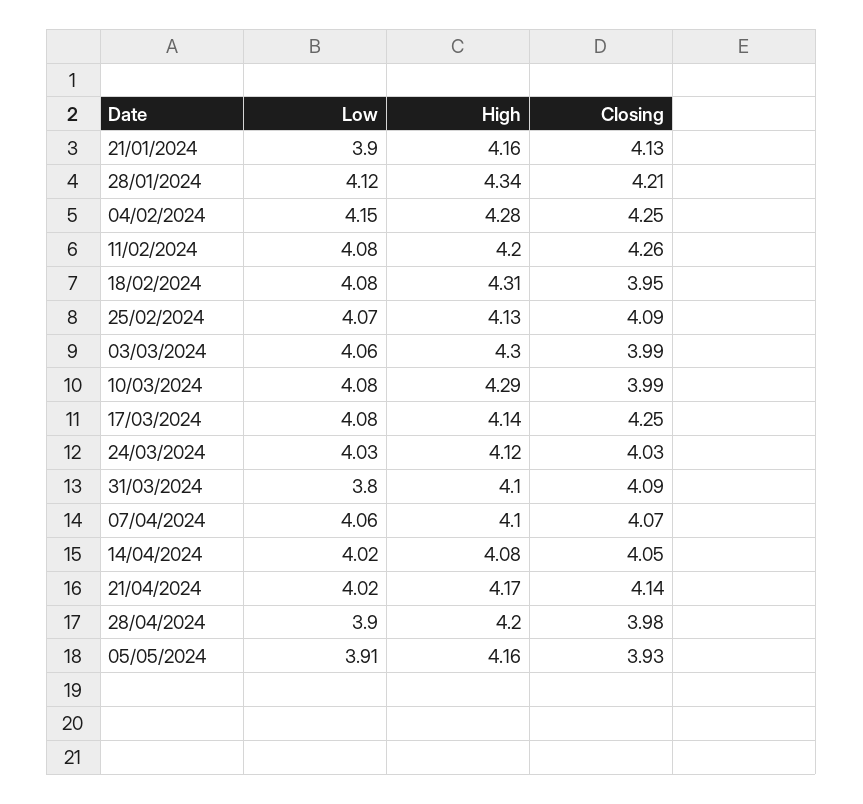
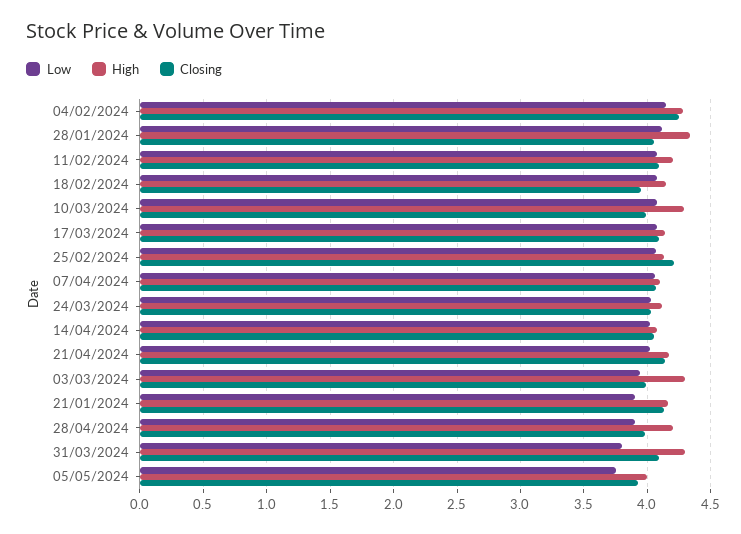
  {
    "Low": {
      "21/01/2024": 3.9,
      "28/01/2024": 4.12,
      "04/02/2024": 4.15,
      "11/02/2024": 4.08,
      "18/02/2024": 4.08,
      "25/02/2024": 4.07,
-     "03/03/2024": 4.06,
+     "03/03/2024": 3.95,
      "10/03/2024": 4.08,
      "17/03/2024": 4.08,
      "24/03/2024": 4.03,
      "31/03/2024": 3.8,
      "07/04/2024": 4.06,
      "14/04/2024": 4.02,
      "21/04/2024": 4.02,
      "28/04/2024": 3.9,
-     "05/05/2024": 3.91
+     "05/05/2024": 3.75
    },
    "High": {
      "21/01/2024": 4.16,
      "28/01/2024": 4.34,
      "04/02/2024": 4.28,
      "11/02/2024": 4.2,
-     "18/02/2024": 4.31,
+     "18/02/2024": 4.15,
      "25/02/2024": 4.13,
      "03/03/2024": 4.3,
      "10/03/2024": 4.29,
      "17/03/2024": 4.14,
      "24/03/2024": 4.12,
-     "31/03/2024": 4.1,
+     "31/03/2024": 4.3,
      "07/04/2024": 4.1,
      "14/04/2024": 4.08,
      "21/04/2024": 4.17,
      "28/04/2024": 4.2,
-     "05/05/2024": 4.16
+     "05/05/2024": 4
    },
    "Closing": {
      "21/01/2024": 4.13,
-     "28/01/2024": 4.21,
+     "28/01/2024": 4.05,
      "04/02/2024": 4.25,
-     "11/02/2024": 4.26,
+     "11/02/2024": 4.1,
      "18/02/2024": 3.95,
-     "25/02/2024": 4.09,
+     "25/02/2024": 4.2,
      "03/03/2024": 3.99,
      "10/03/2024": 3.99,
-     "17/03/2024": 4.25,
+     "17/03/2024": 4.1,
      "24/03/2024": 4.03,
      "31/03/2024": 4.09,
      "07/04/2024": 4.07,
      "14/04/2024": 4.05,
      "21/04/2024": 4.14,
      "28/04/2024": 3.98,
      "05/05/2024": 3.93
    }
  }

